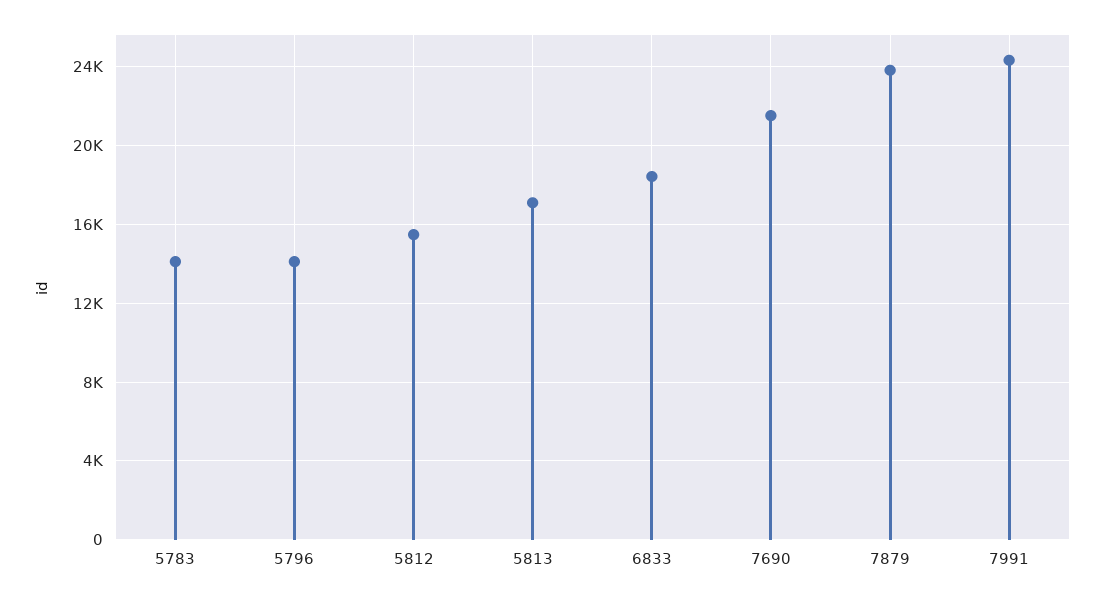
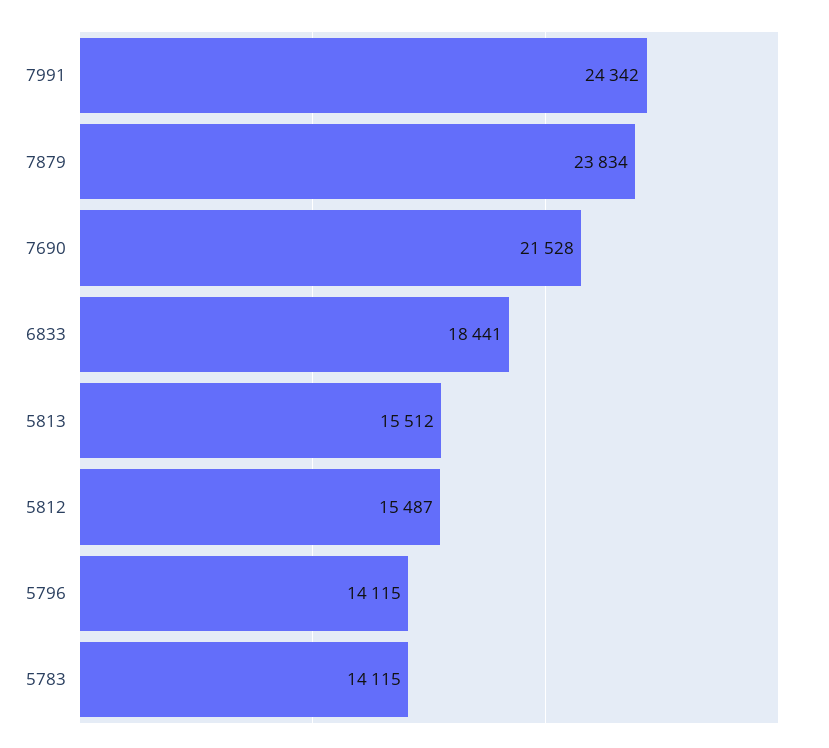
  {
    "5783": 14115,
    "5796": 14115,
    "5812": 15487,
-   "5813": 17000,
+   "5813": 15512,
    "6833": 18441,
    "7690": 21528,
    "7879": 23834,
    "7991": 24342
  }

